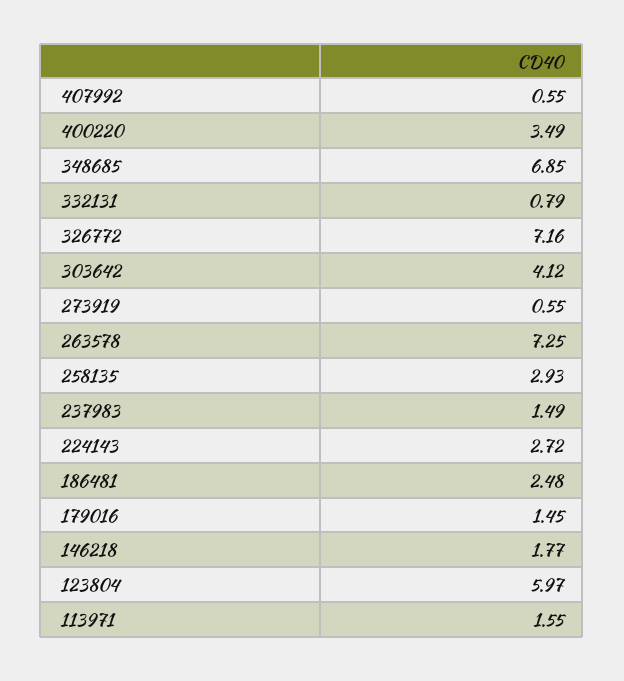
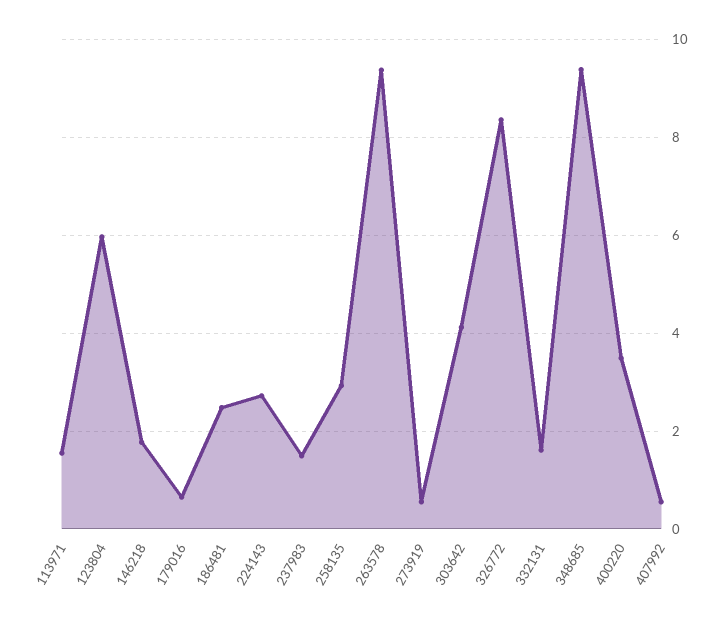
  {
    "407992": 0.55,
    "400220": 3.49,
-   "348685": 6.85,
+   "348685": 9.4,
-   "332131": 0.79,
+   "332131": 1.6,
-   "326772": 7.16,
+   "326772": 8.4,
    "303642": 4.12,
    "273919": 0.55,
-   "263578": 7.25,
+   "263578": 9.4,
    "258135": 2.93,
    "237983": 1.49,
    "224143": 2.72,
    "186481": 2.48,
-   "179016": 1.45,
+   "179016": 0.6,
    "146218": 1.77,
    "123804": 5.97,
    "113971": 1.55
  }

